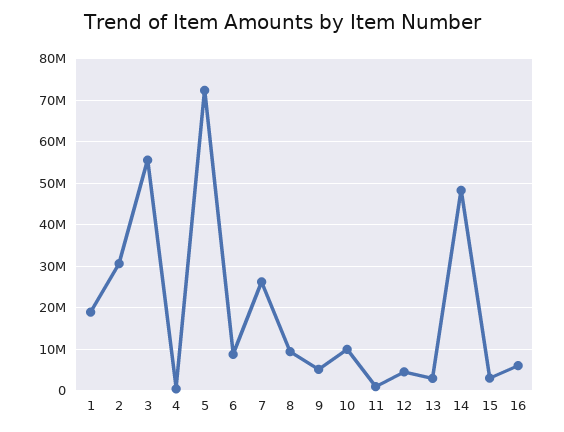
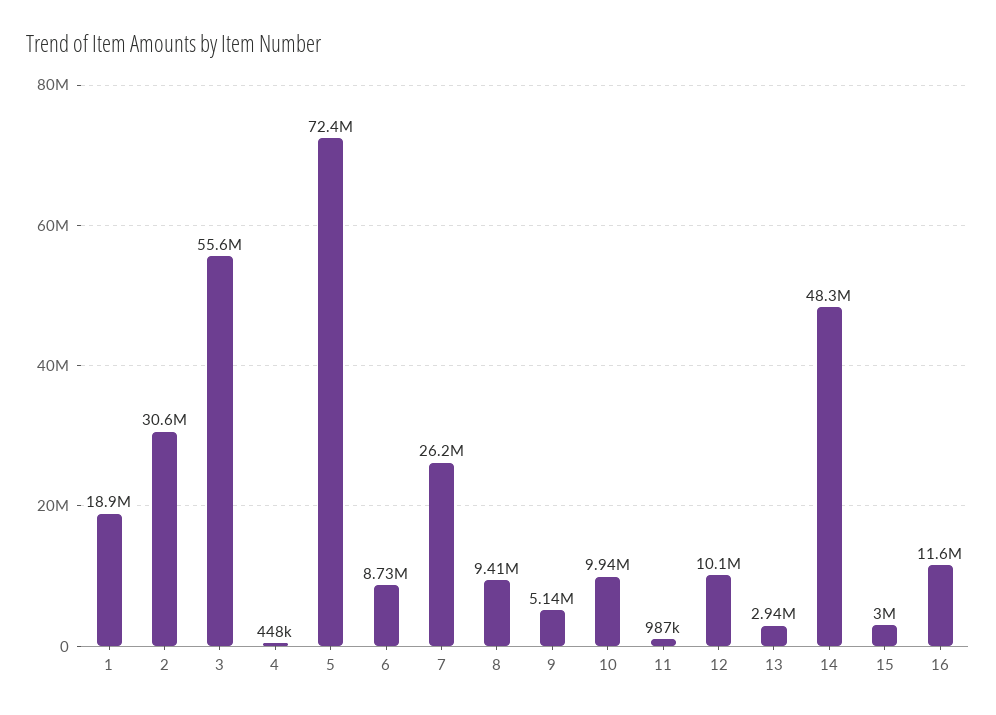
  {
    "1": 18900000,
    "2": 30600000,
    "3": 55600000,
    "4": 448000,
    "5": 72400000,
    "6": 8730000,
    "7": 26200000,
    "8": 9410000,
    "9": 5140000,
    "10": 9940000,
    "11": 987000,
-   "12": 4000000,
+   "12": 10100000,
    "13": 2940000,
    "14": 48300000,
    "15": 3000000,
-   "16": 6000000
+   "16": 11600000
  }

